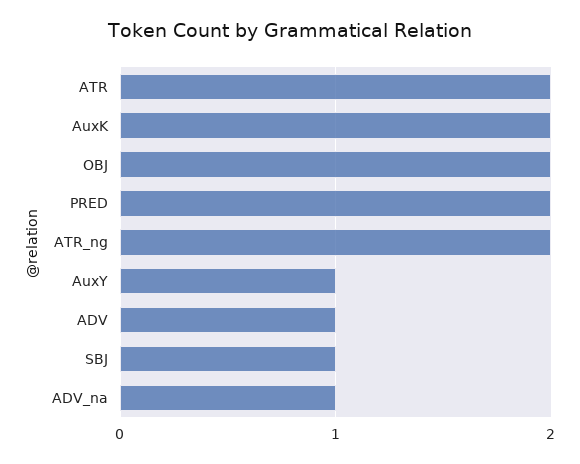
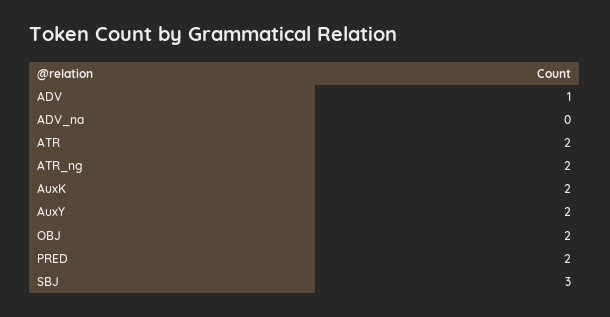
  {
    "ATR": 2,
    "AuxK": 2,
    "OBJ": 2,
    "PRED": 2,
    "ATR_ng": 2,
-   "AuxY": 1,
+   "AuxY": 2,
    "ADV": 1,
-   "SBJ": 1,
+   "SBJ": 3,
-   "ADV_na": 1
+   "ADV_na": 0
  }

